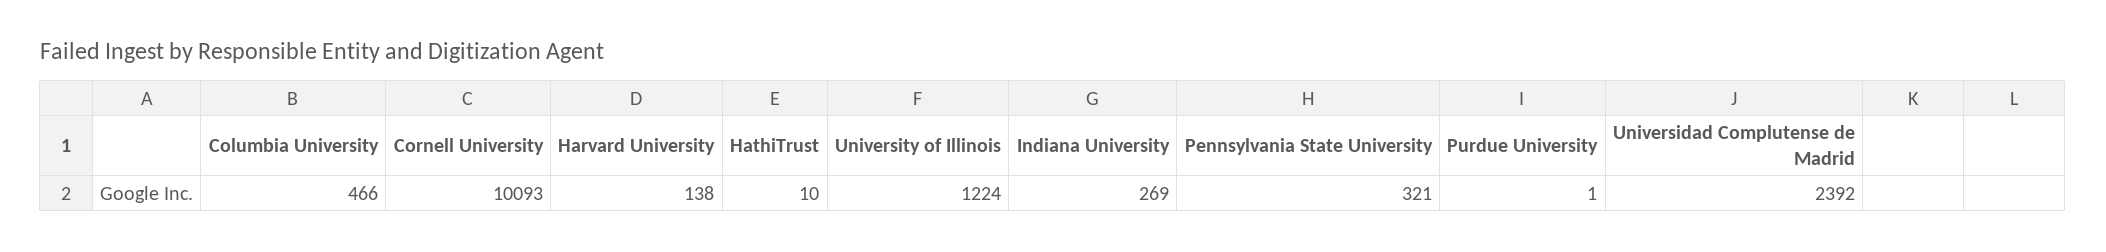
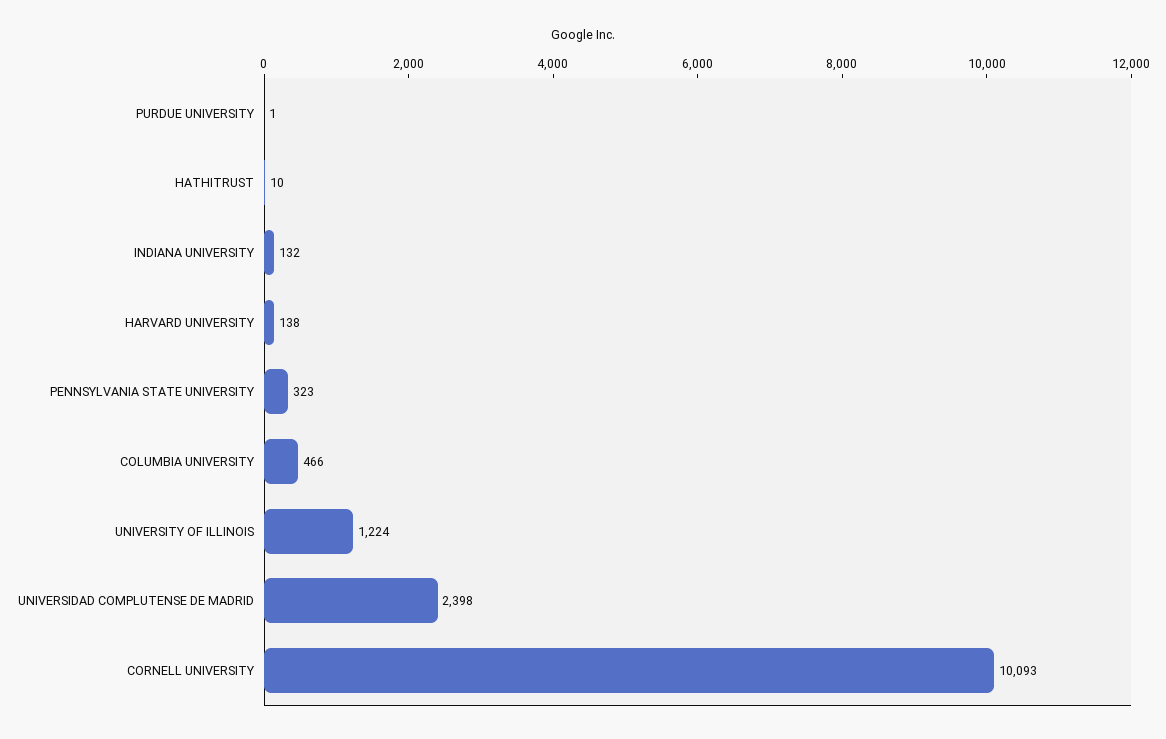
  {
    "Columbia University": 466,
    "Cornell University": 10093,
    "Harvard University": 138,
    "HathiTrust": 10,
    "University of Illinois": 1224,
-   "Indiana University": 269,
+   "Indiana University": 132,
-   "Pennsylvania State University": 321,
+   "Pennsylvania State University": 323,
    "Purdue University": 1,
-   "Universidad Complutense de Madrid": 2392
+   "Universidad Complutense de Madrid": 2398
  }

